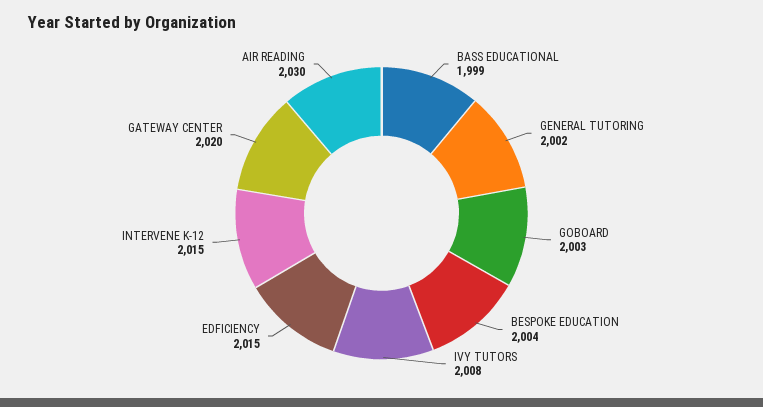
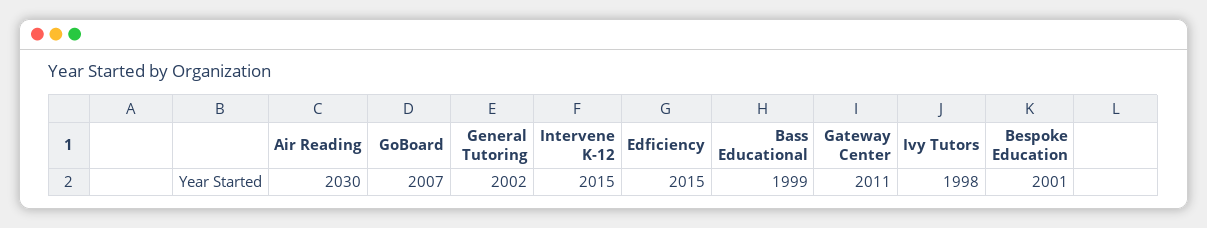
  {
    "BASS EDUCATIONAL": 1999,
    "GENERAL TUTORING": 2002,
-   "GOBOARD": 2003,
+   "GOBOARD": 2007,
-   "BESPOKE EDUCATION": 2004,
+   "BESPOKE EDUCATION": 2001,
-   "IVY TUTORS": 2008,
+   "IVY TUTORS": 1998,
    "EDFICIENCY": 2015,
    "INTERVENE K-12": 2015,
-   "GATEWAY CENTER": 2020,
+   "GATEWAY CENTER": 2011,
    "AIR READING": 2030
  }

